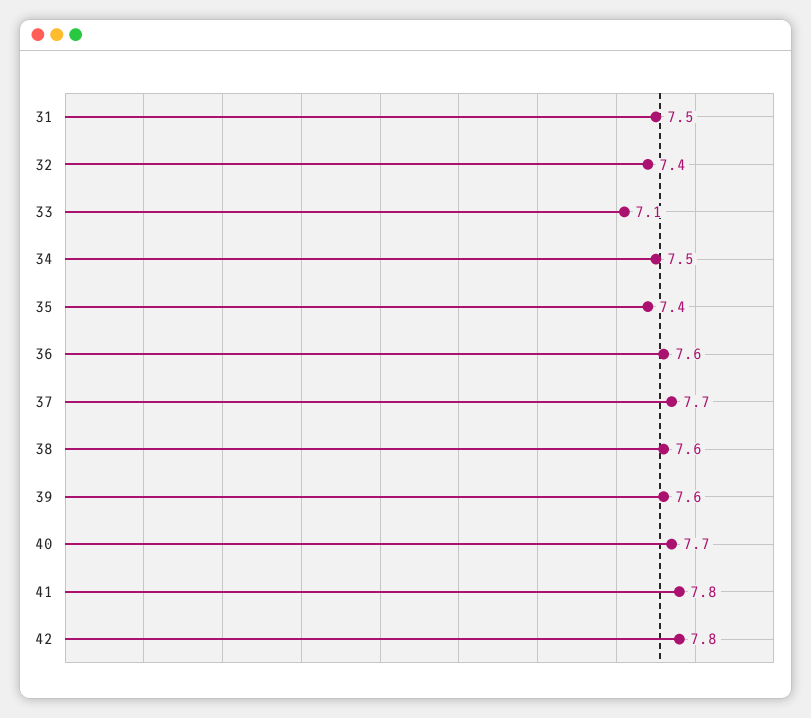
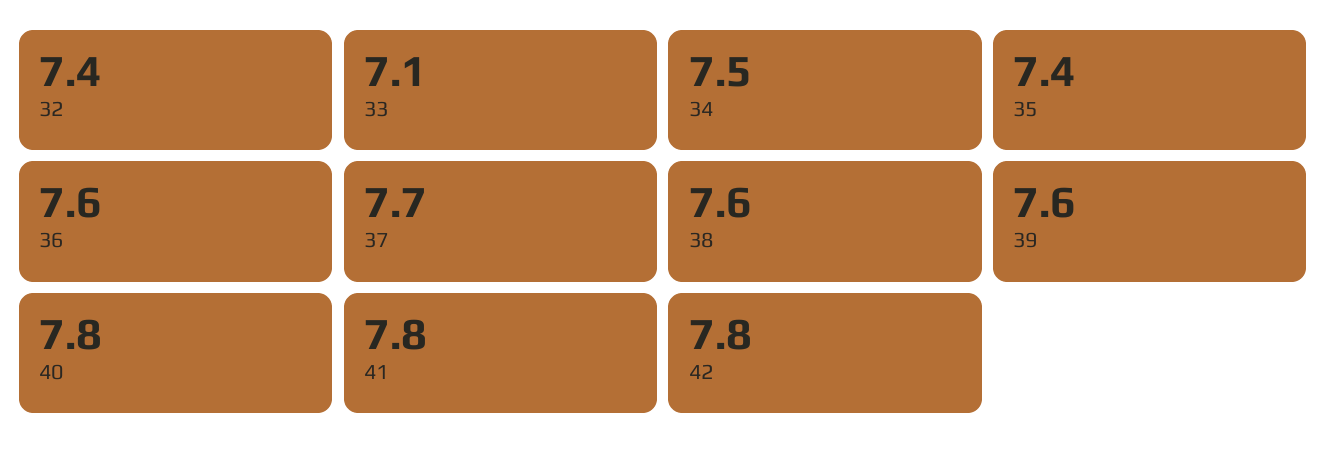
  {
-   "31": 7.5,
    "32": 7.4,
    "33": 7.1,
    "34": 7.5,
    "35": 7.4,
    "36": 7.6,
    "37": 7.7,
    "38": 7.6,
    "39": 7.6,
-   "40": 7.7,
+   "40": 7.8,
    "41": 7.8,
    "42": 7.8
  }

